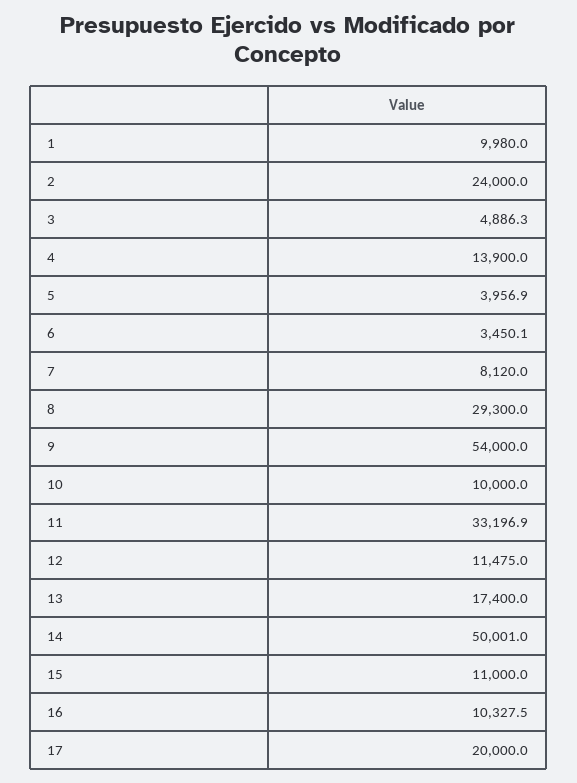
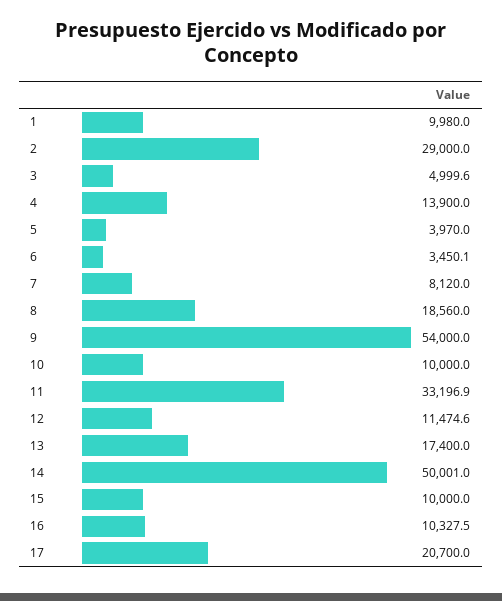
  {
    "1": 9980,
-   "2": 24000,
+   "2": 29000,
-   "3": 4886.3,
+   "3": 4999.6,
    "4": 13900,
-   "5": 3956.9,
+   "5": 3970,
    "6": 3450.1,
    "7": 8120,
-   "8": 29300,
+   "8": 18560,
    "9": 54000,
    "10": 10000,
    "11": 33196.9,
-   "12": 11475,
+   "12": 11474.6,
    "13": 17400,
    "14": 50001,
-   "15": 11000,
+   "15": 10000,
    "16": 10327.5,
-   "17": 20000
+   "17": 20700
  }

